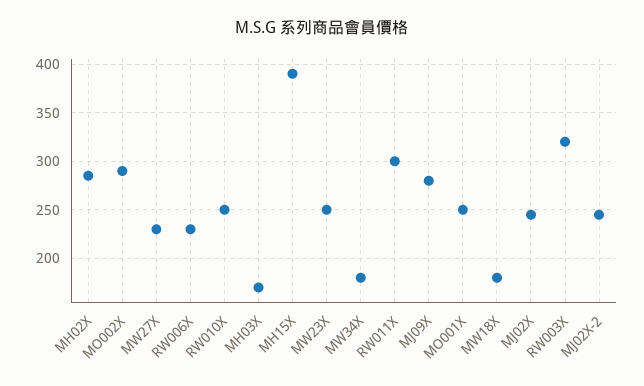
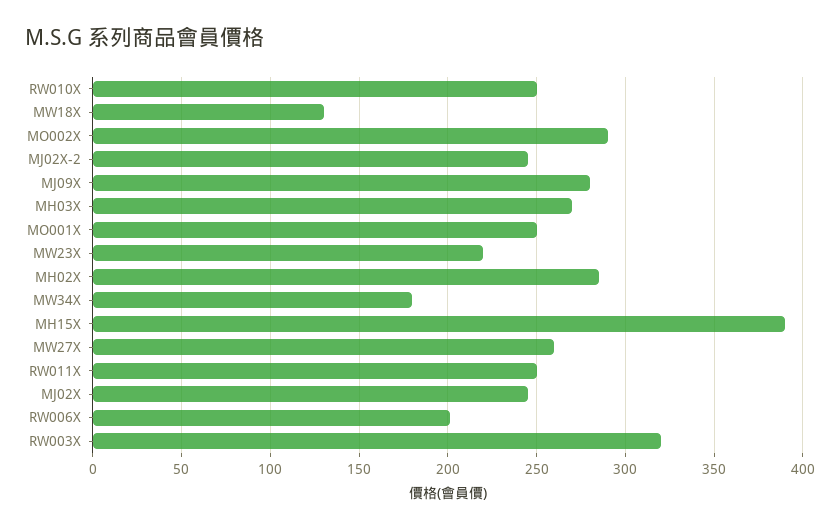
  {
    "MH02X": 285,
    "MO002X": 290,
-   "MW27X": 230,
+   "MW27X": 260,
-   "RW006X": 230,
+   "RW006X": 200,
    "RW010X": 250,
-   "MH03X": 170,
+   "MH03X": 270,
    "MH15X": 390,
-   "MW23X": 250,
+   "MW23X": 220,
    "MW34X": 180,
-   "RW011X": 300,
+   "RW011X": 250,
    "MJ09X": 280,
    "MO001X": 250,
-   "MW18X": 180,
+   "MW18X": 130,
    "MJ02X": 245,
    "RW003X": 320,
    "MJ02X-2": 245
  }

